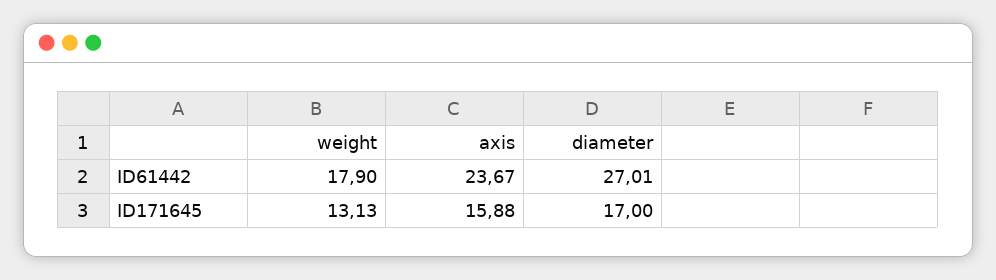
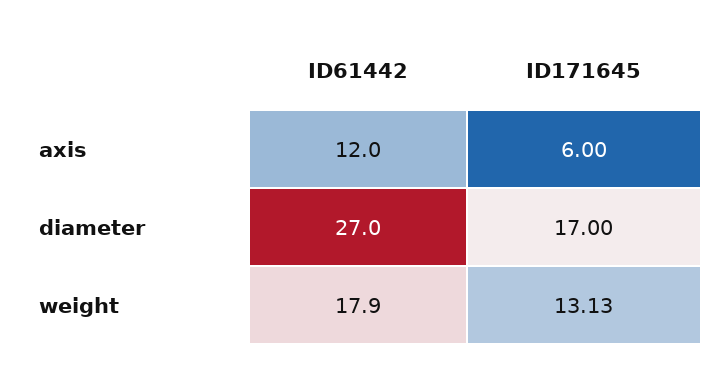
  {
    "weight": {
      "ID61442": 17.9,
      "ID171645": 13.13
    },
    "axis": {
-     "ID61442": 23.67,
+     "ID61442": 12,
-     "ID171645": 15.88
+     "ID171645": 6
    },
    "diameter": {
-     "ID61442": 27.01,
+     "ID61442": 27,
      "ID171645": 17
    }
  }

